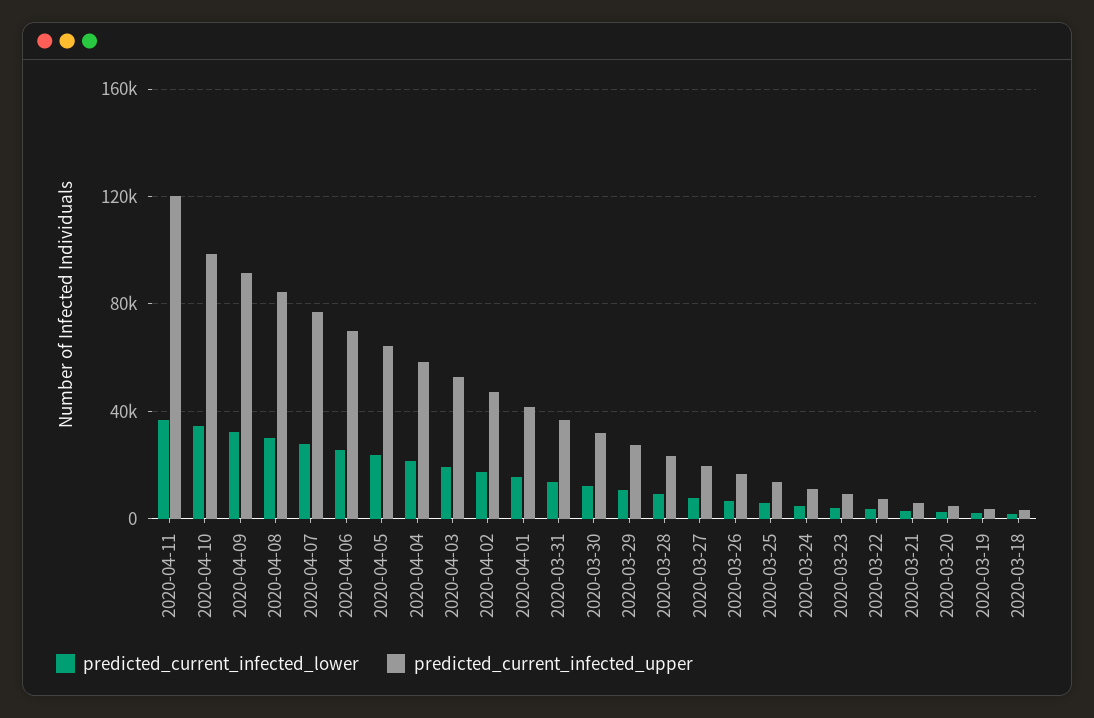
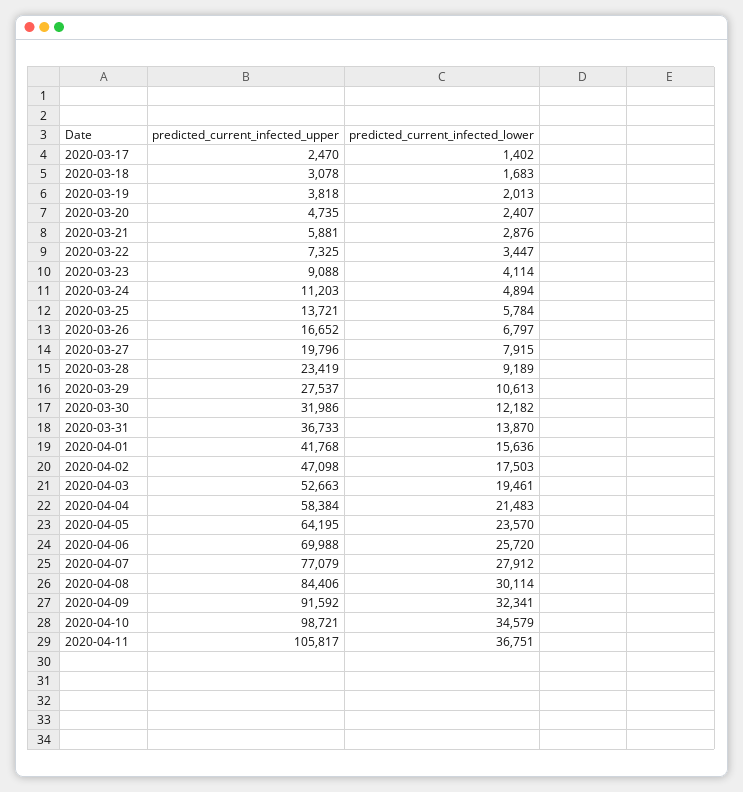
  {
    "predicted_current_infected_lower": {
      "2020-04-11": 36751,
      "2020-04-10": 34579,
      "2020-04-09": 32341,
      "2020-04-08": 30114,
      "2020-04-07": 27912,
      "2020-04-06": 25720,
      "2020-04-05": 23570,
      "2020-04-04": 21483,
      "2020-04-03": 19461,
      "2020-04-02": 17503,
      "2020-04-01": 15636,
      "2020-03-31": 13870,
      "2020-03-30": 12182,
      "2020-03-29": 10613,
      "2020-03-28": 9189,
      "2020-03-27": 7915,
      "2020-03-26": 6797,
      "2020-03-25": 5784,
      "2020-03-24": 4894,
      "2020-03-23": 4114,
      "2020-03-22": 3447,
      "2020-03-21": 2876,
      "2020-03-20": 2407,
      "2020-03-19": 2013,
-     "2020-03-18": 1683
+     "2020-03-18": 1683,
+     "2020-03-17": 1402
    },
    "predicted_current_infected_upper": {
-     "2020-04-11": 120000,
+     "2020-04-11": 105817,
      "2020-04-10": 98721,
      "2020-04-09": 91592,
      "2020-04-08": 84406,
      "2020-04-07": 77079,
      "2020-04-06": 69988,
      "2020-04-05": 64195,
      "2020-04-04": 58384,
      "2020-04-03": 52663,
      "2020-04-02": 47098,
      "2020-04-01": 41768,
      "2020-03-31": 36733,
      "2020-03-30": 31986,
      "2020-03-29": 27537,
      "2020-03-28": 23419,
      "2020-03-27": 19796,
      "2020-03-26": 16652,
      "2020-03-25": 13721,
      "2020-03-24": 11203,
      "2020-03-23": 9088,
      "2020-03-22": 7325,
      "2020-03-21": 5881,
      "2020-03-20": 4735,
      "2020-03-19": 3818,
-     "2020-03-18": 3078
+     "2020-03-18": 3078,
+     "2020-03-17": 2470
    }
  }

